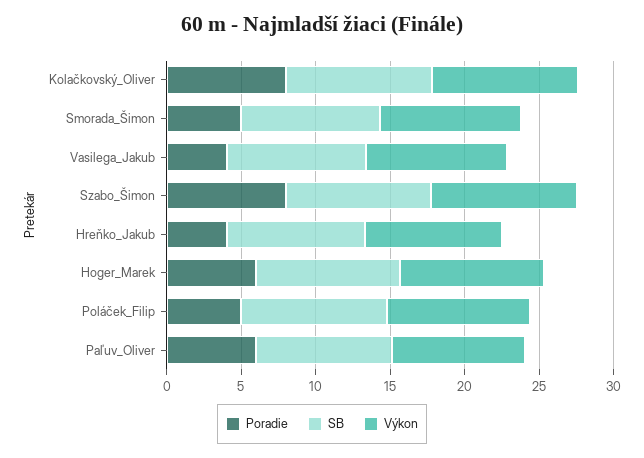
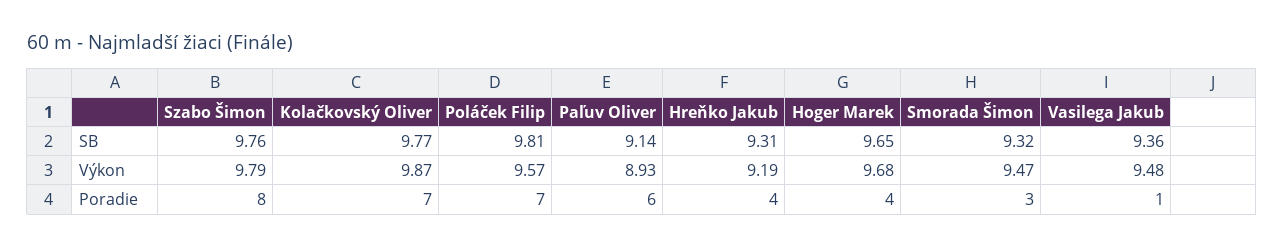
  {
    "Poradie": {
-     "Kolačkovský_Oliver": 8,
+     "Kolačkovský_Oliver": 7,
-     "Smorada_Šimon": 5,
+     "Smorada_Šimon": 3,
-     "Vasilega_Jakub": 4,
+     "Vasilega_Jakub": 1,
      "Szabo_Šimon": 8,
      "Hreňko_Jakub": 4,
-     "Hoger_Marek": 6,
+     "Hoger_Marek": 4,
-     "Poláček_Filip": 5,
+     "Poláček_Filip": 7,
      "Paľuv_Oliver": 6
    },
    "SB": {
      "Kolačkovský_Oliver": 9.77,
      "Smorada_Šimon": 9.32,
      "Vasilega_Jakub": 9.36,
      "Szabo_Šimon": 9.76,
      "Hreňko_Jakub": 9.31,
      "Hoger_Marek": 9.65,
      "Poláček_Filip": 9.81,
      "Paľuv_Oliver": 9.14
    },
    "Výkon": {
      "Kolačkovský_Oliver": 9.87,
      "Smorada_Šimon": 9.47,
      "Vasilega_Jakub": 9.48,
      "Szabo_Šimon": 9.79,
      "Hreňko_Jakub": 9.19,
      "Hoger_Marek": 9.68,
      "Poláček_Filip": 9.57,
      "Paľuv_Oliver": 8.93
    }
  }

